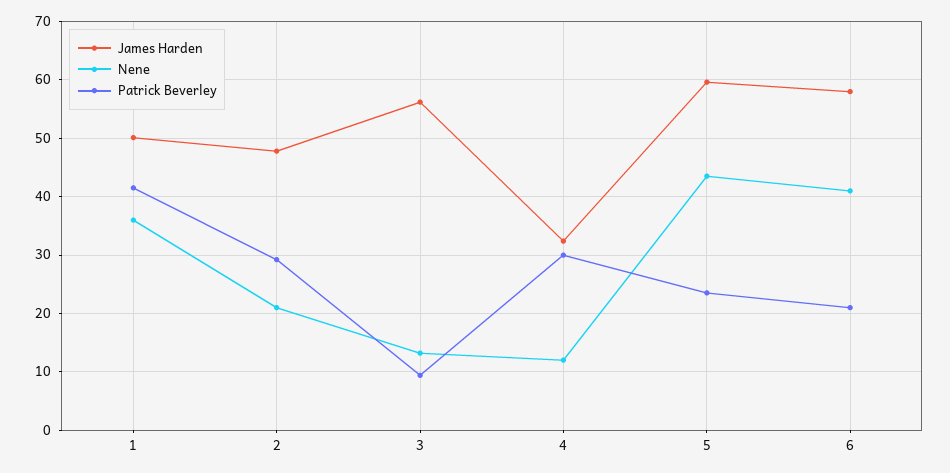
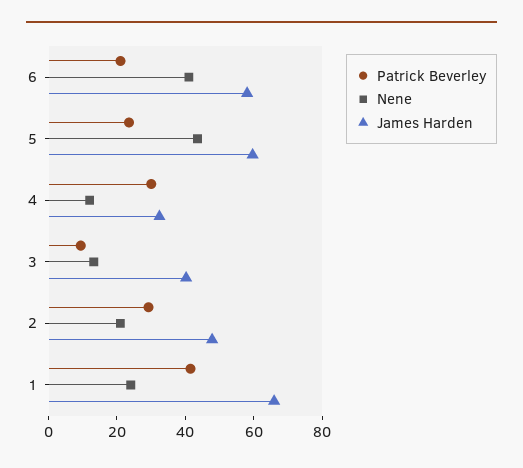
  {
    "James Harden": {
-     "1": 50,
+     "1": 65,
      "2": 48,
-     "3": 56,
+     "3": 40,
      "4": 32,
      "5": 60,
      "6": 58
    },
    "Nene": {
-     "1": 36,
+     "1": 25,
      "2": 22,
      "3": 14,
      "4": 12,
      "5": 44,
      "6": 42
    },
    "Patrick Beverley": {
      "1": 42,
      "2": 30,
      "3": 10,
      "4": 30,
      "5": 24,
      "6": 22
    }
  }

